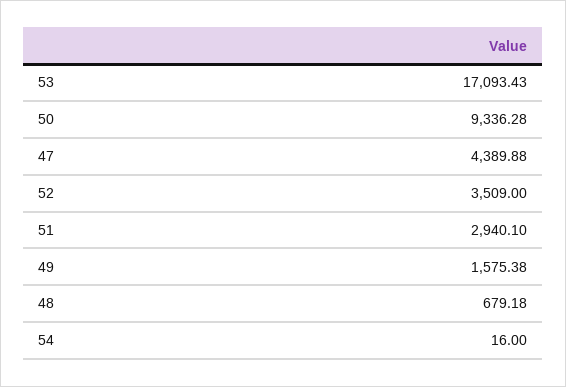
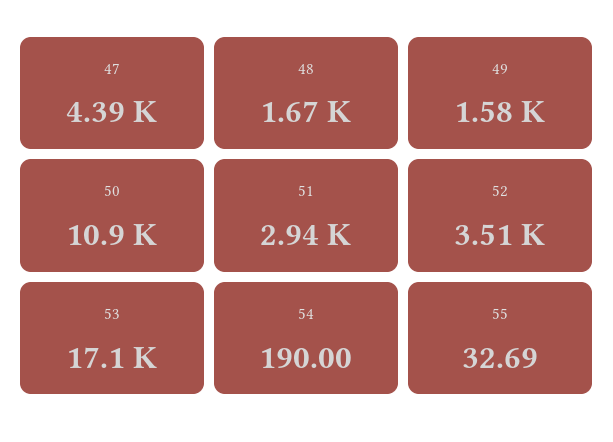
  {
    "53": 17093.43,
-   "50": 9336.28,
+   "50": 10900,
    "47": 4389.88,
    "52": 3509,
    "51": 2940.1,
    "49": 1575.38,
-   "48": 679.18,
+   "48": 1670,
-   "54": 16
+   "54": 190,
+   "55": 32.69
  }

